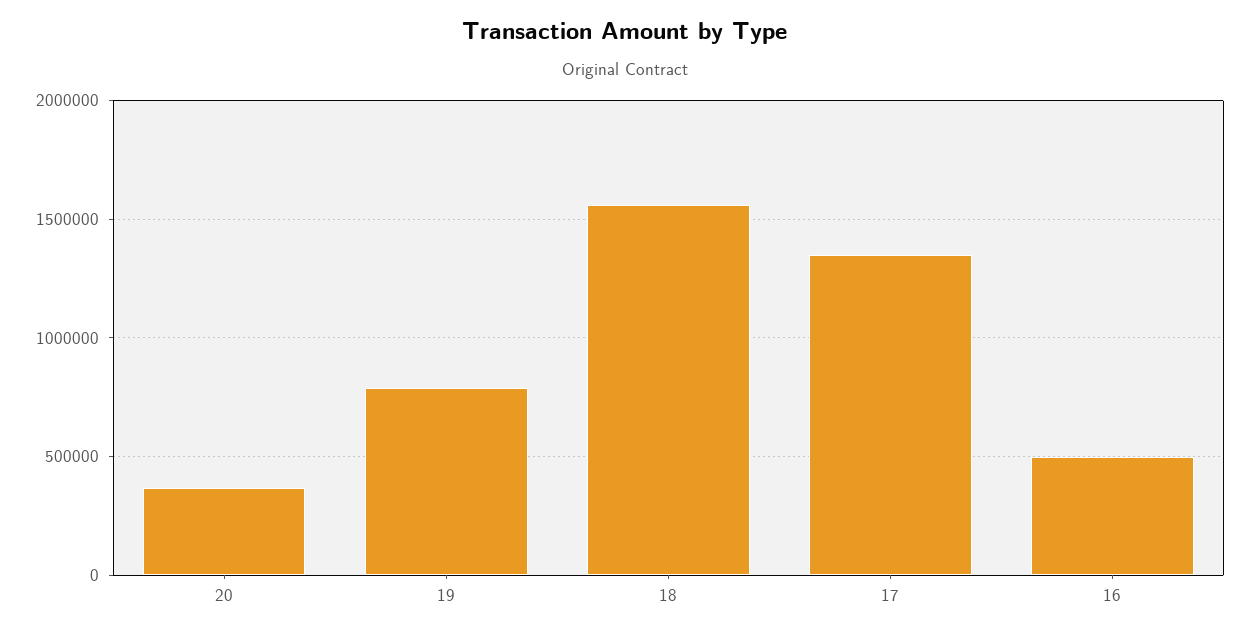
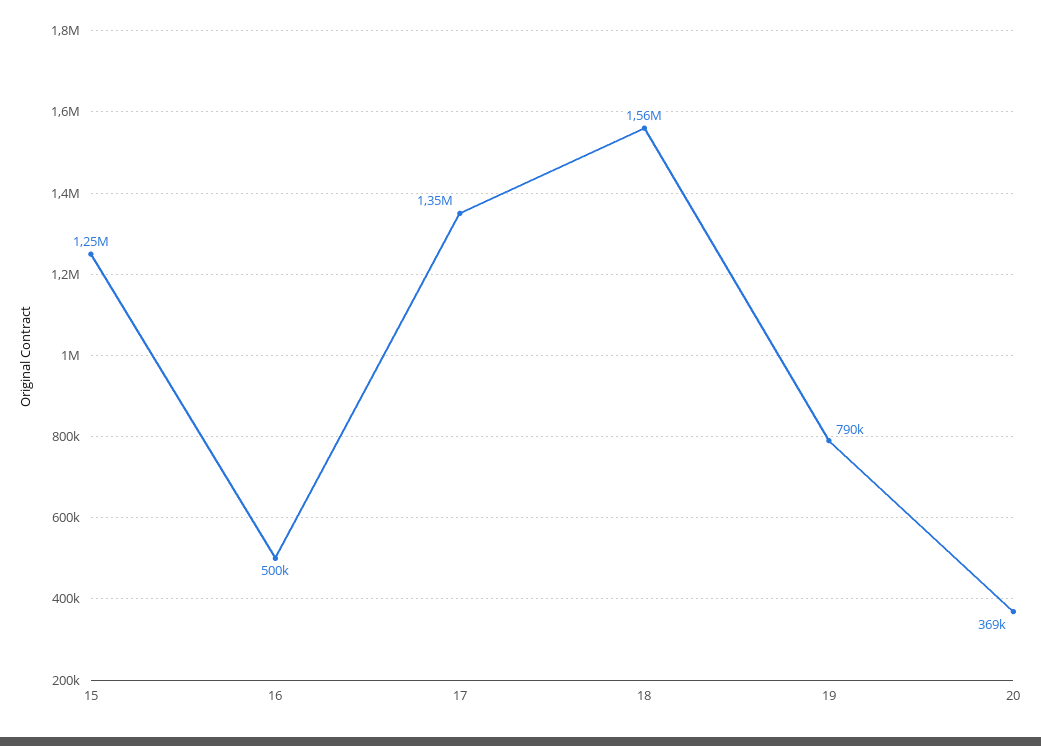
  {
    "20": 369000,
    "19": 790000,
    "18": 1560000,
    "17": 1350000,
-   "16": 500000
+   "16": 500000,
+   "15": 1250000
  }

